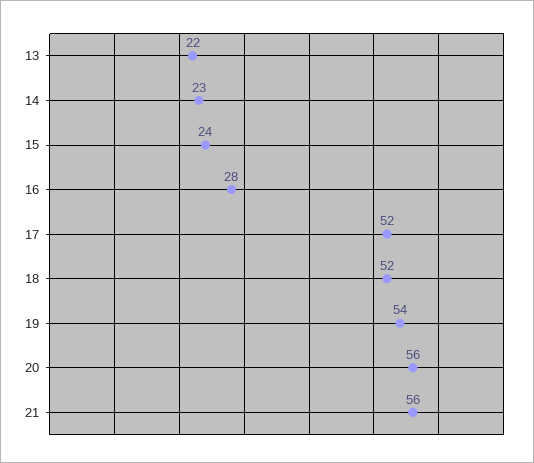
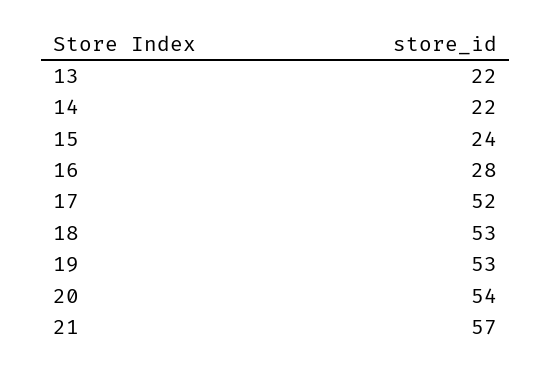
  {
    "13": 22,
-   "14": 23,
+   "14": 22,
    "15": 24,
    "16": 28,
    "17": 52,
-   "18": 52,
+   "18": 53,
-   "19": 54,
+   "19": 53,
-   "20": 56,
+   "20": 54,
-   "21": 56
+   "21": 57
  }

